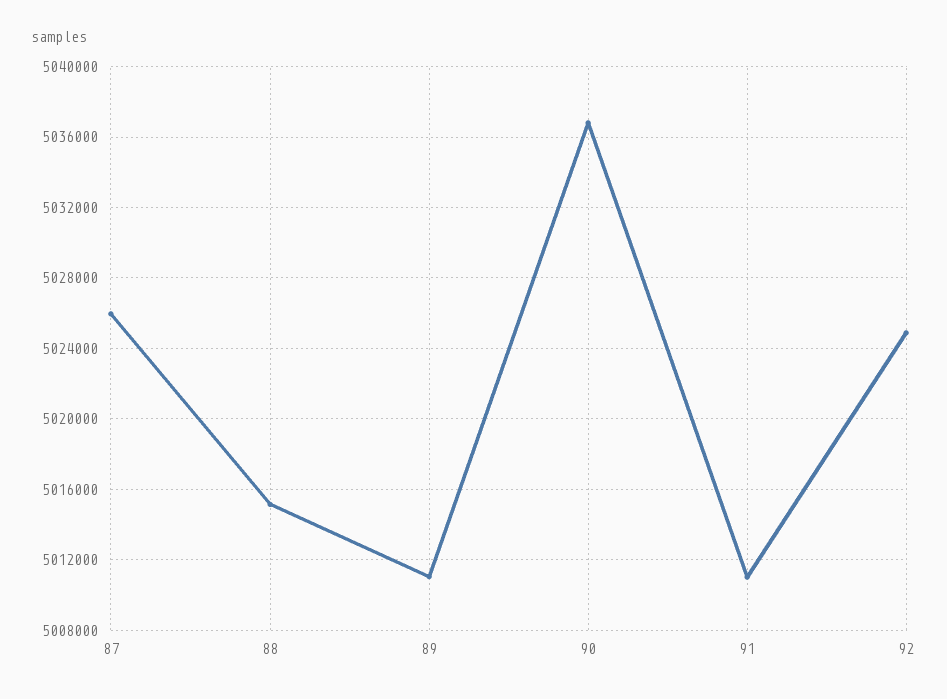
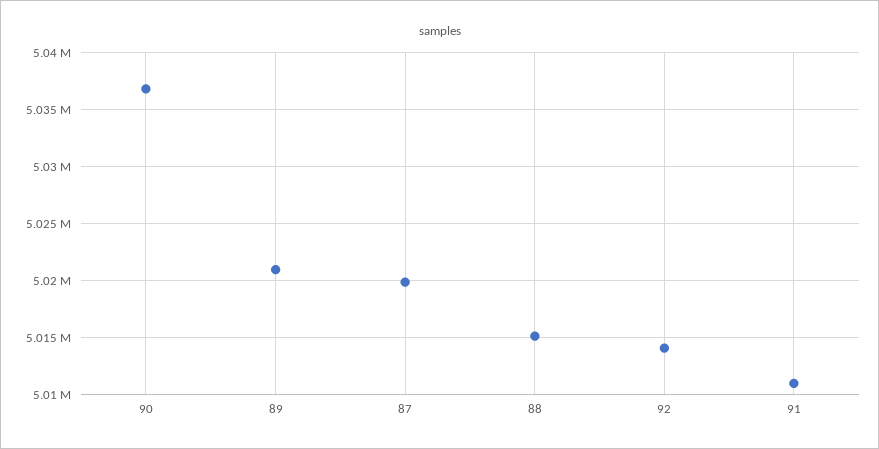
  {
-   "87": 5026000,
+   "87": 5020000,
    "88": 5015000,
-   "89": 5011000,
+   "89": 5021000,
    "90": 5037000,
    "91": 5011000,
-   "92": 5025000
+   "92": 5014000
  }

